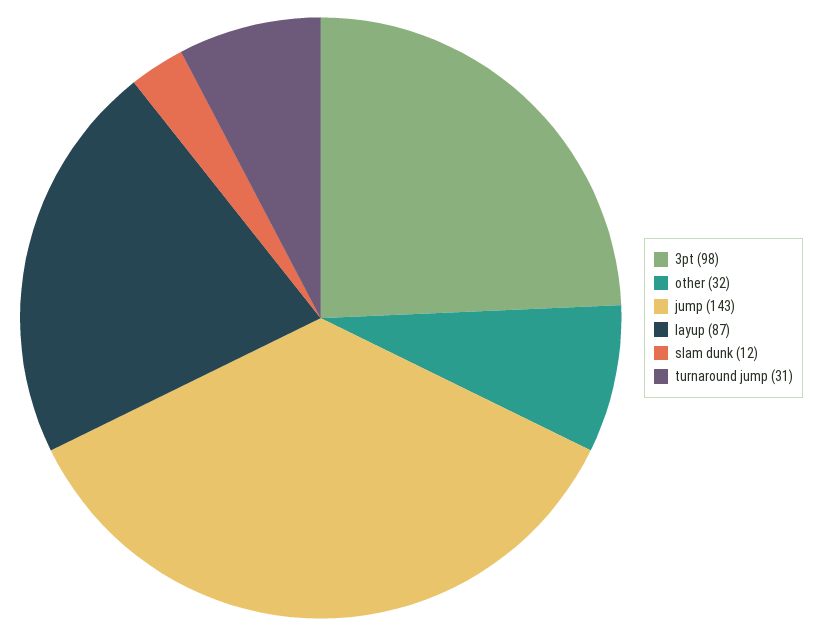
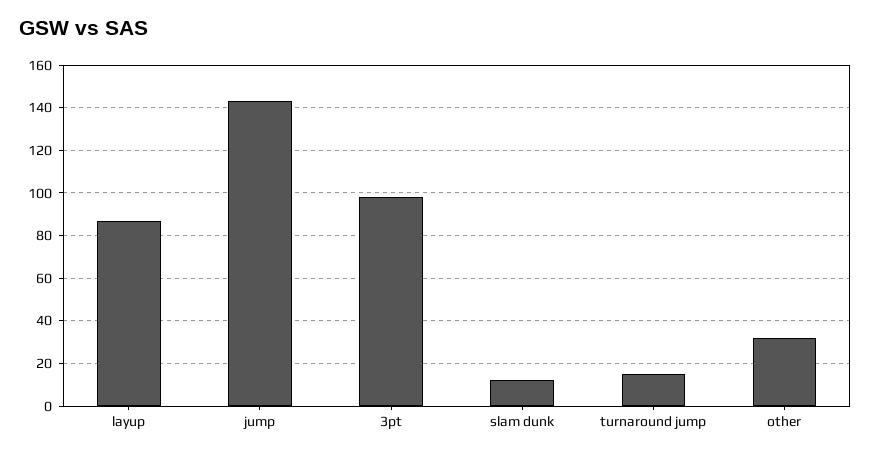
  {
    "3pt": 98,
    "other": 32,
    "jump": 143,
    "layup": 87,
    "slam dunk": 12,
-   "turnaround jump": 31
+   "turnaround jump": 15
  }

